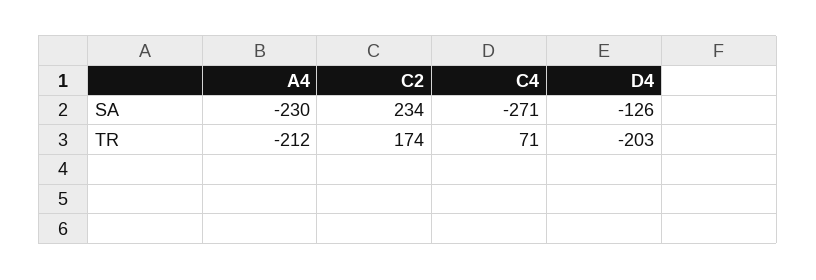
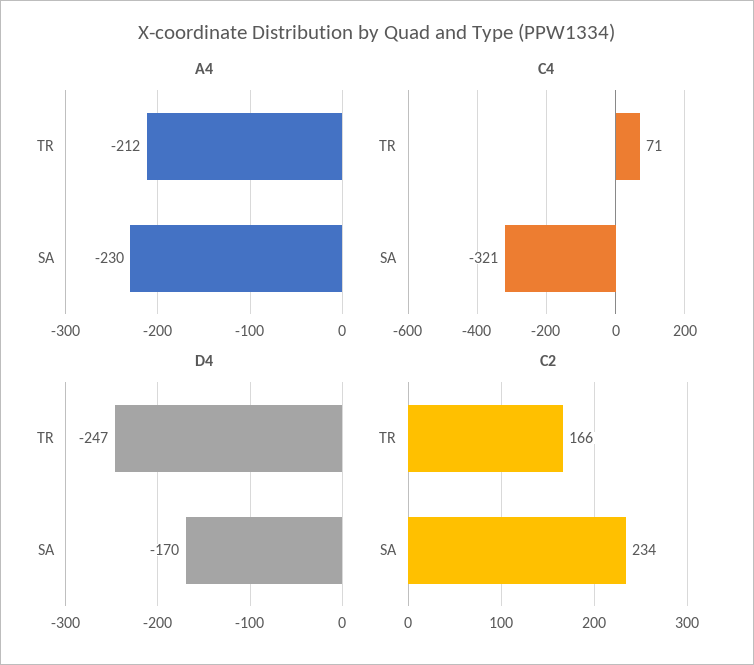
  {
    "A4": {
      "SA": -230,
      "TR": -212
    },
    "C2": {
      "SA": 234,
-     "TR": 174
+     "TR": 166
    },
    "C4": {
-     "SA": -271,
+     "SA": -321,
      "TR": 71
    },
    "D4": {
-     "SA": -126,
+     "SA": -170,
-     "TR": -203
+     "TR": -247
    }
  }

